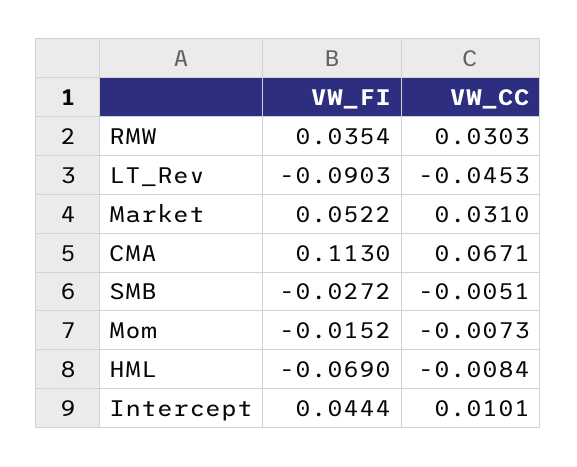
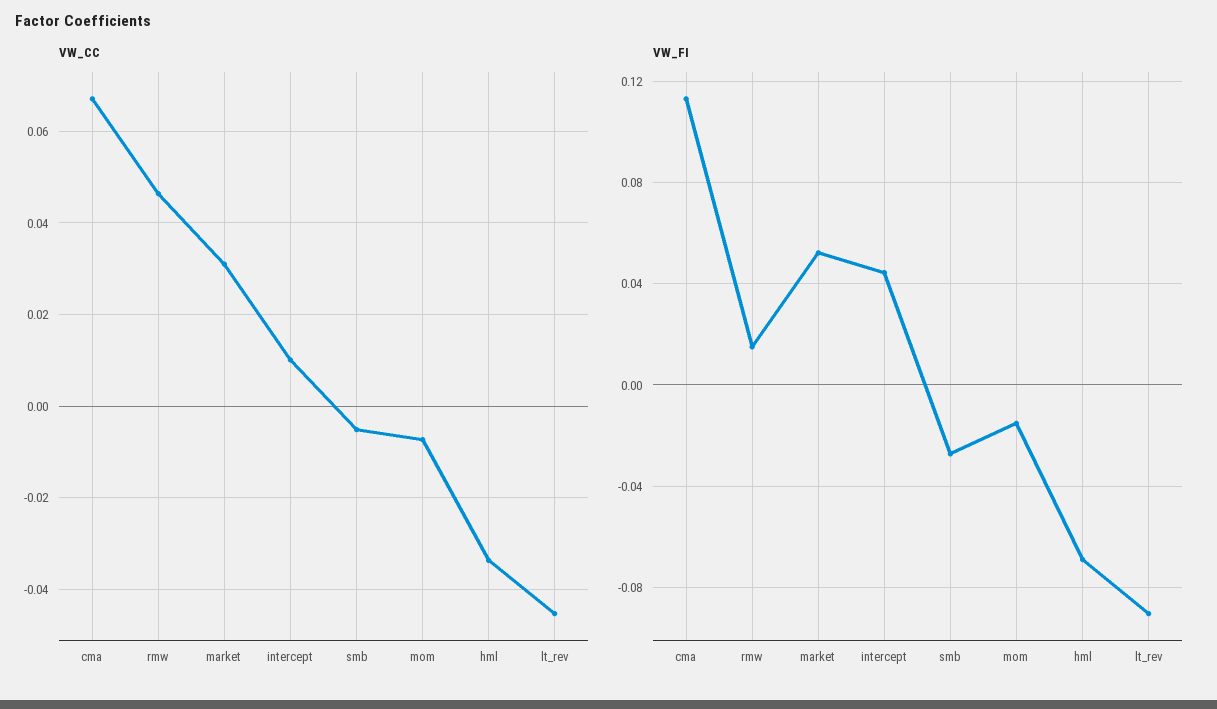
  {
    "VW_FI": {
-     "RMW": 0.0354,
+     "RMW": 0.015,
      "LT_Rev": -0.0903,
      "Market": 0.0522,
      "CMA": 0.113,
      "SMB": -0.0272,
      "Mom": -0.0152,
      "HML": -0.069,
      "Intercept": 0.0444
    },
    "VW_CC": {
-     "RMW": 0.0303,
+     "RMW": 0.046,
      "LT_Rev": -0.0453,
      "Market": 0.031,
      "CMA": 0.0671,
      "SMB": -0.0051,
      "Mom": -0.0073,
-     "HML": -0.0084,
+     "HML": -0.034,
      "Intercept": 0.0101
    }
  }

